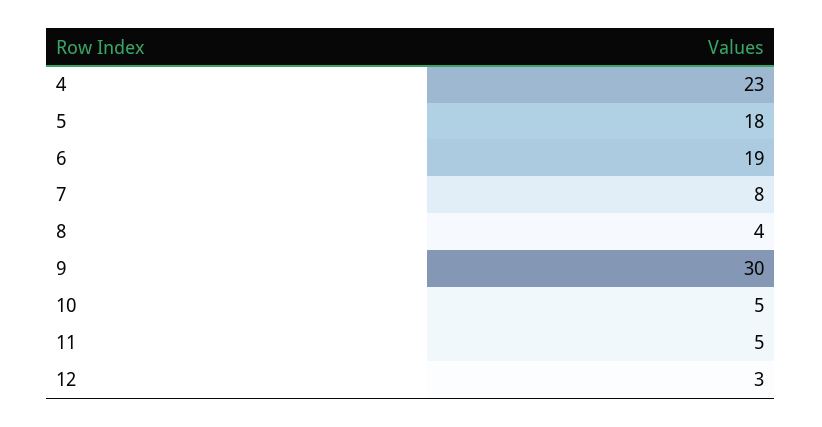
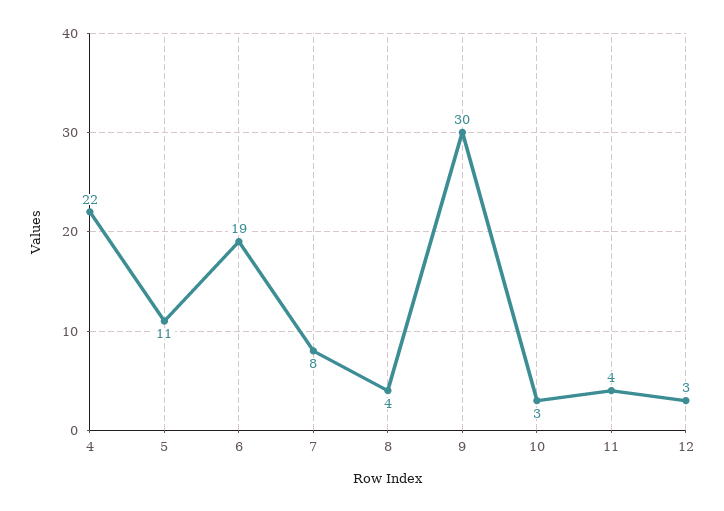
  {
-   "4": 23,
+   "4": 22,
-   "5": 18,
+   "5": 11,
    "6": 19,
    "7": 8,
    "8": 4,
    "9": 30,
-   "10": 5,
+   "10": 3,
-   "11": 5,
+   "11": 4,
    "12": 3
  }

